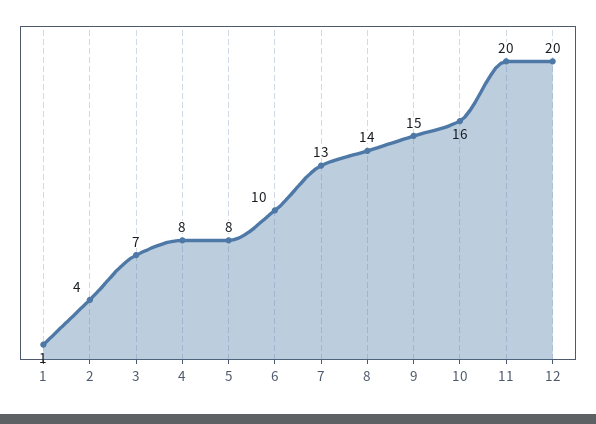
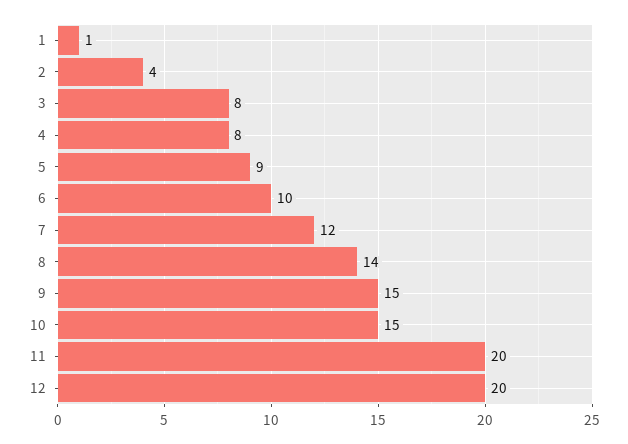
  {
    "1": 1,
    "2": 4,
-   "3": 7,
+   "3": 8,
    "4": 8,
-   "5": 8,
+   "5": 9,
    "6": 10,
-   "7": 13,
+   "7": 12,
    "8": 14,
    "9": 15,
-   "10": 16,
+   "10": 15,
    "11": 20,
    "12": 20
  }

